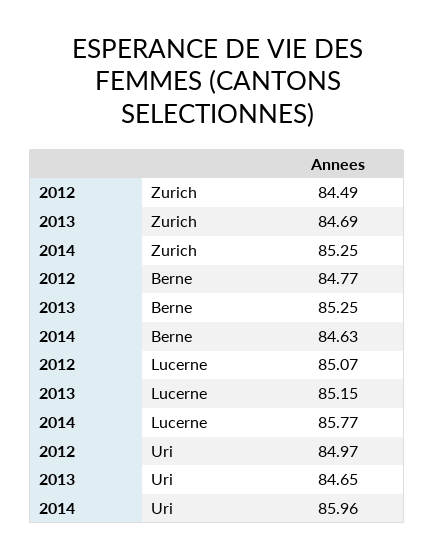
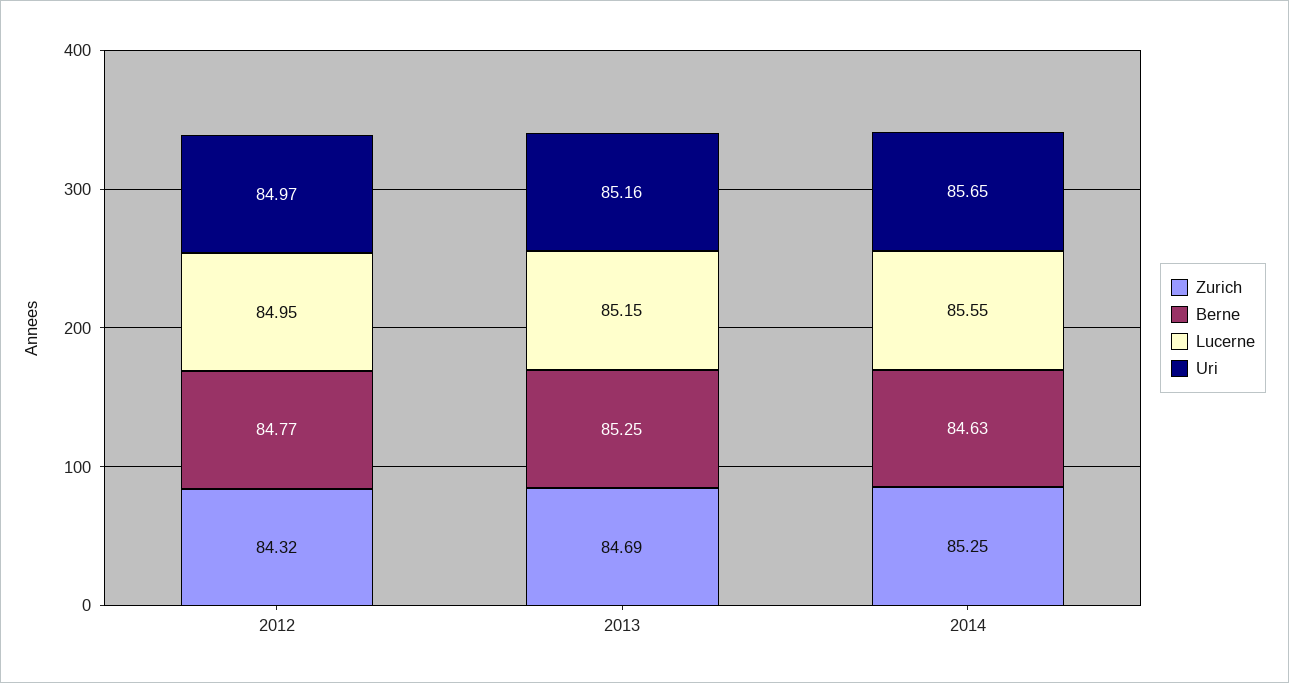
  {
    "Zurich": {
-     "2012": 84.49,
+     "2012": 84.32,
      "2013": 84.69,
      "2014": 85.25
    },
    "Berne": {
      "2012": 84.77,
      "2013": 85.25,
      "2014": 84.63
    },
    "Lucerne": {
-     "2012": 85.07,
+     "2012": 84.95,
      "2013": 85.15,
-     "2014": 85.77
+     "2014": 85.55
    },
    "Uri": {
      "2012": 84.97,
-     "2013": 84.65,
+     "2013": 85.16,
-     "2014": 85.96
+     "2014": 85.65
    }
  }

